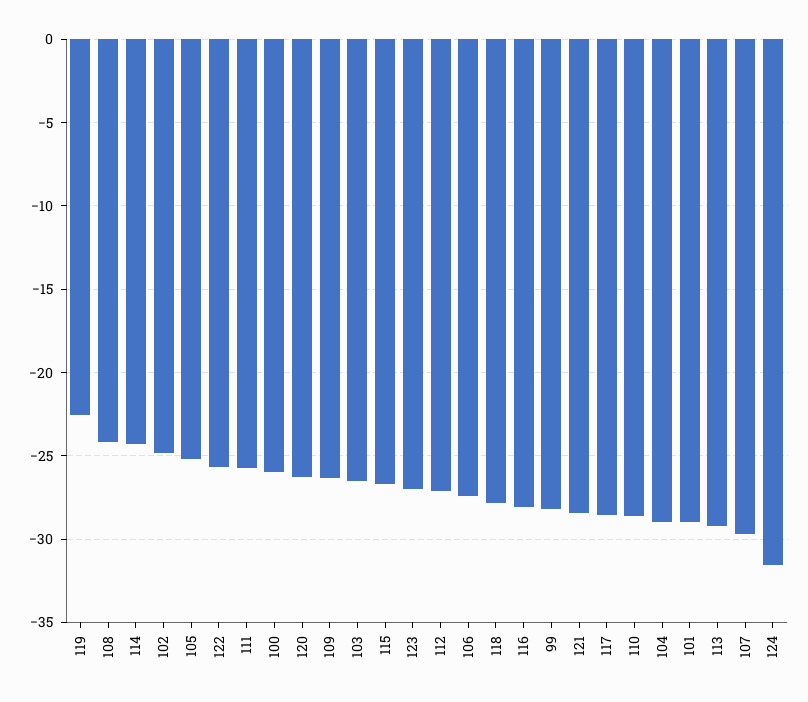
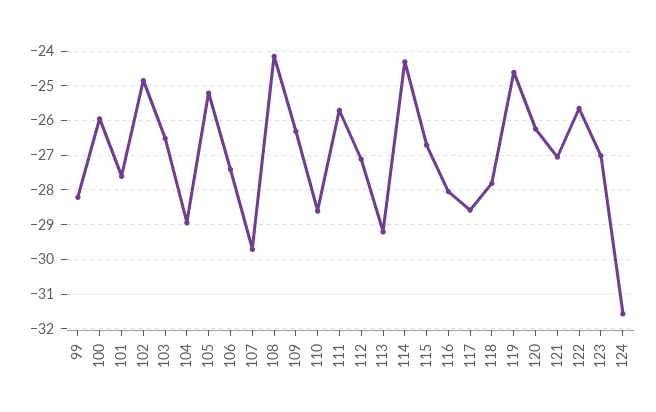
  {
-   "119": -22.5,
+   "119": -24.6,
    "108": -24.2,
    "114": -24.4,
    "102": -24.8,
    "105": -25.2,
    "122": -25.6,
    "111": -25.8,
    "100": -26,
    "120": -26.2,
    "109": -26.4,
    "103": -26.6,
    "115": -26.8,
    "123": -27,
    "112": -27.2,
    "106": -27.4,
    "118": -27.8,
    "116": -28,
    "99": -28.2,
-   "121": -28.5,
+   "121": -27,
    "117": -28.6,
    "110": -28.6,
    "104": -29,
-   "101": -29,
+   "101": -27.6,
    "113": -29.2,
    "107": -29.8,
    "124": -31.6
  }

